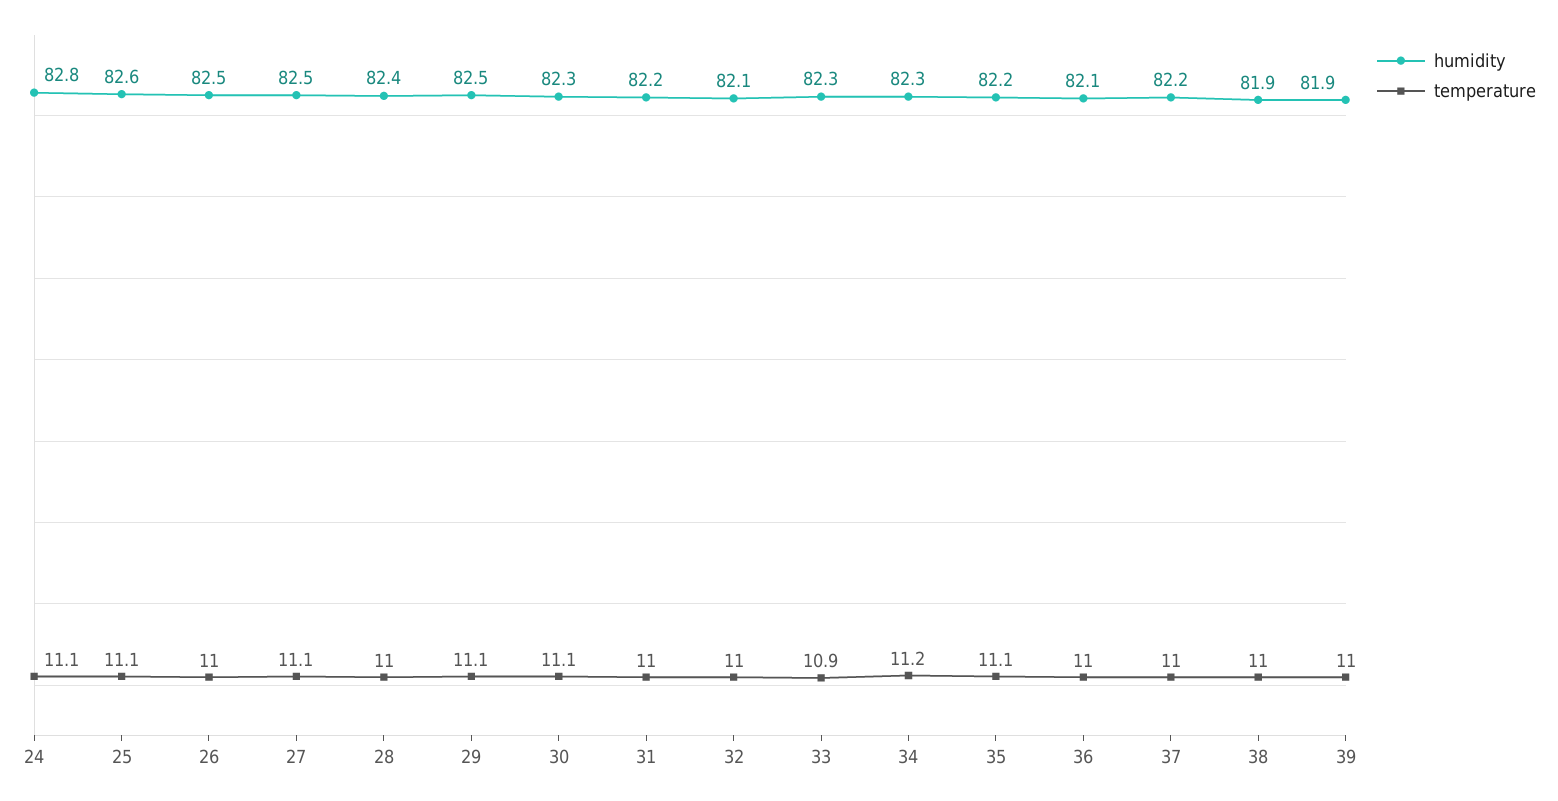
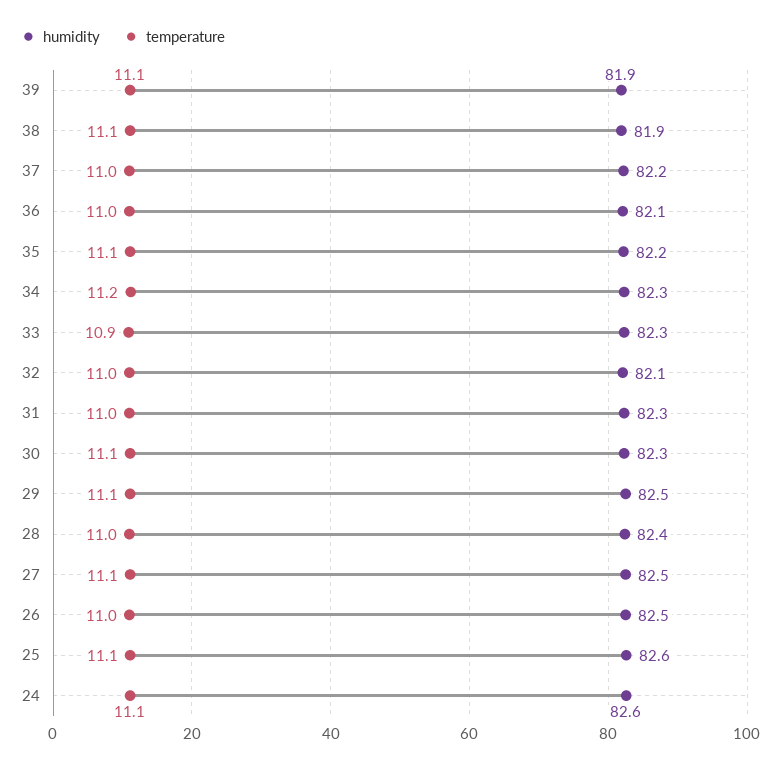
  {
    "humidity": {
-     "24": 82.8,
+     "24": 82.6,
      "25": 82.6,
      "26": 82.5,
      "27": 82.5,
      "28": 82.4,
      "29": 82.5,
      "30": 82.3,
-     "31": 82.2,
+     "31": 82.3,
      "32": 82.1,
      "33": 82.3,
      "34": 82.3,
      "35": 82.2,
      "36": 82.1,
      "37": 82.2,
      "38": 81.9,
      "39": 81.9
    },
    "temperature": {
      "24": 11.1,
      "25": 11.1,
      "26": 11,
      "27": 11.1,
      "28": 11,
      "29": 11.1,
      "30": 11.1,
      "31": 11,
      "32": 11,
      "33": 10.9,
      "34": 11.2,
      "35": 11.1,
      "36": 11,
      "37": 11,
-     "38": 11,
+     "38": 11.1,
-     "39": 11
+     "39": 11.1
    }
  }

